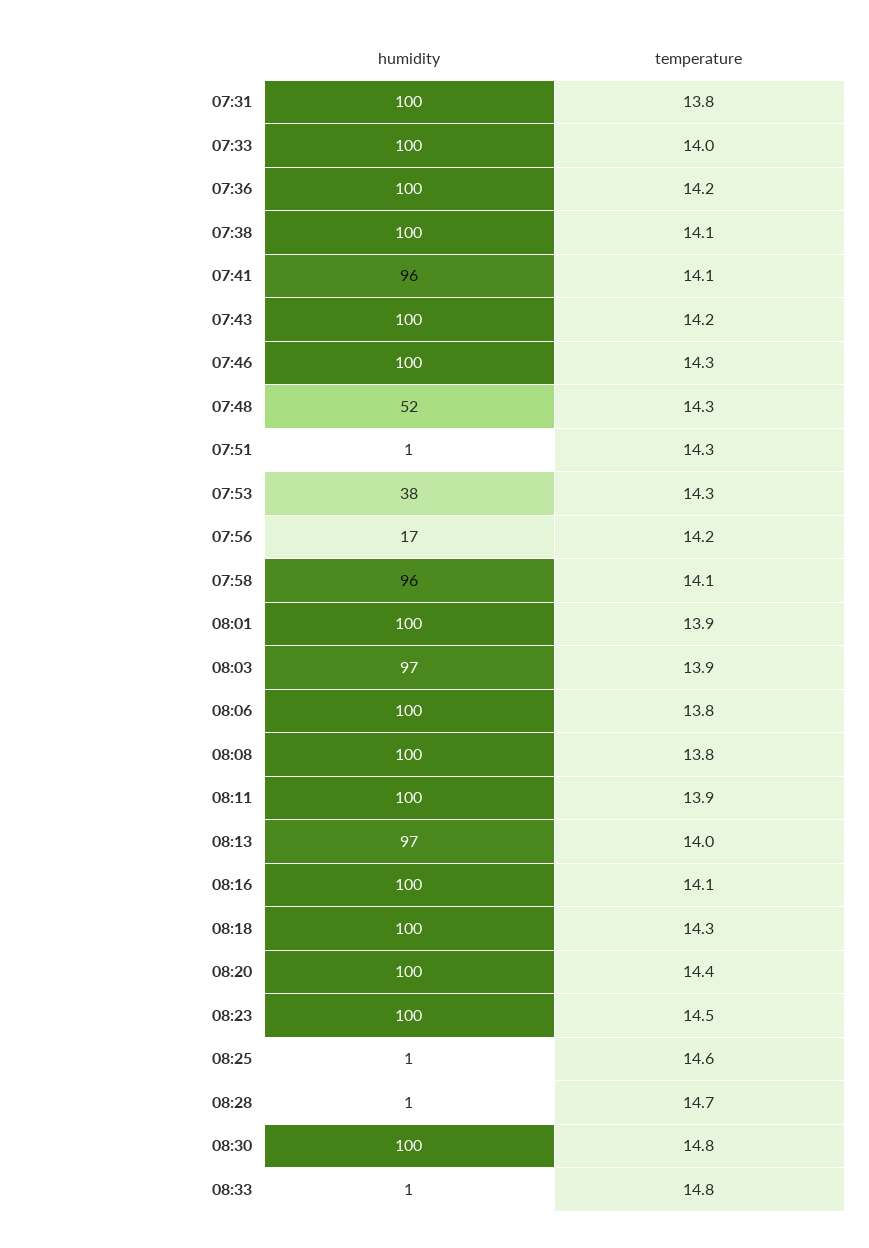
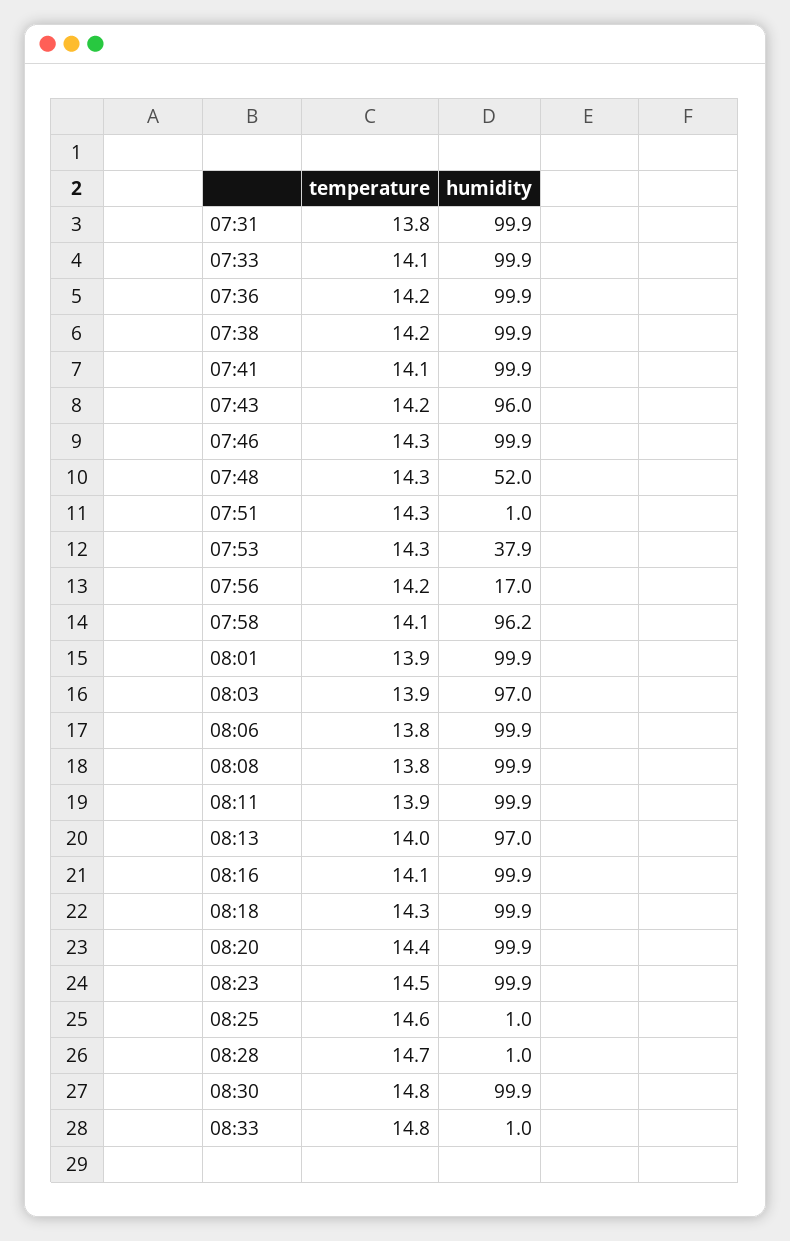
  {
    "humidity": {
      "07:31": 99.9,
      "07:33": 99.9,
      "07:36": 99.9,
      "07:38": 99.9,
-     "07:41": 96,
+     "07:41": 99.9,
-     "07:43": 100,
+     "07:43": 96,
      "07:46": 99.9,
      "07:48": 52,
      "07:51": 1,
      "07:53": 37.9,
      "07:56": 17,
      "07:58": 96.2,
      "08:01": 99.9,
      "08:03": 97,
      "08:06": 99.9,
      "08:08": 99.9,
      "08:11": 99.9,
      "08:13": 97,
      "08:16": 99.9,
      "08:18": 99.9,
      "08:20": 99.9,
      "08:23": 99.9,
      "08:25": 1,
      "08:28": 1,
      "08:30": 99.9,
      "08:33": 1
    },
    "temperature": {
      "07:31": 13.8,
-     "07:33": 14,
+     "07:33": 14.1,
      "07:36": 14.2,
-     "07:38": 14.1,
+     "07:38": 14.2,
      "07:41": 14.1,
      "07:43": 14.2,
      "07:46": 14.3,
      "07:48": 14.3,
      "07:51": 14.3,
      "07:53": 14.3,
      "07:56": 14.2,
      "07:58": 14.1,
      "08:01": 13.9,
      "08:03": 13.9,
      "08:06": 13.8,
      "08:08": 13.8,
      "08:11": 13.9,
      "08:13": 14,
      "08:16": 14.1,
      "08:18": 14.3,
      "08:20": 14.4,
      "08:23": 14.5,
      "08:25": 14.6,
      "08:28": 14.7,
      "08:30": 14.8,
      "08:33": 14.8
    }
  }

